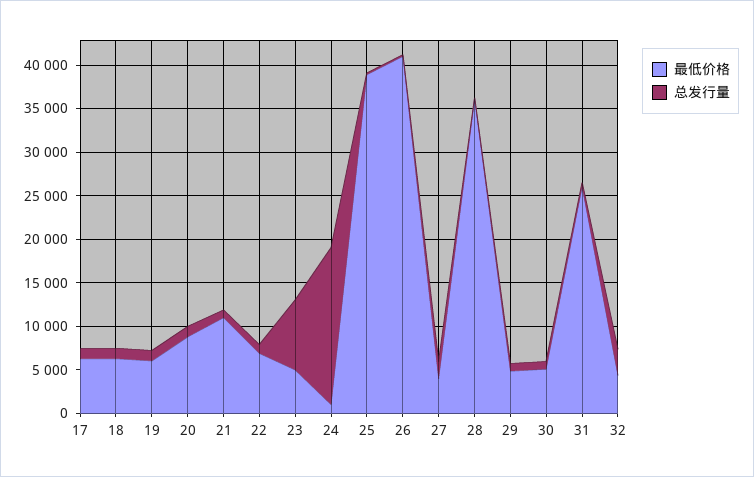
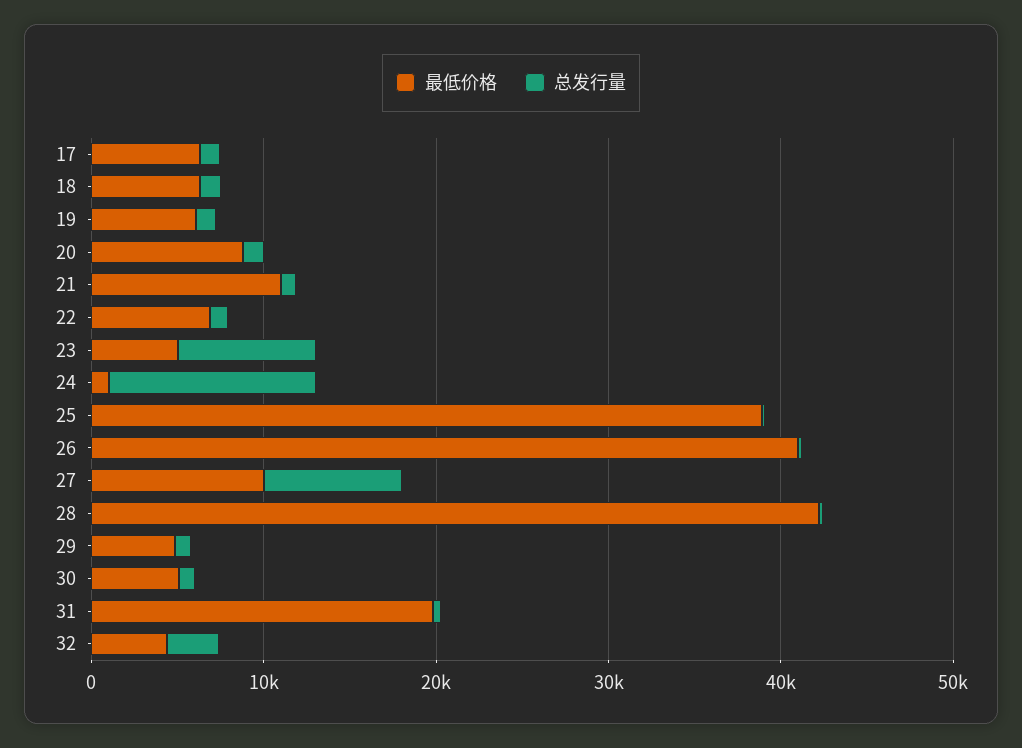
  {
    "最低价格": {
      "17": 6000,
      "18": 6000,
      "19": 6000,
      "20": 9000,
      "21": 11000,
      "22": 7000,
      "23": 5000,
      "24": 1000,
      "25": 39000,
      "26": 41000,
-     "27": 4000,
+     "27": 10000,
-     "28": 36000,
+     "28": 42000,
      "29": 5000,
      "30": 5000,
-     "31": 26000,
+     "31": 20000,
      "32": 4000
    },
    "总发行量": {
      "17": 1000,
      "18": 1000,
      "19": 1000,
      "20": 1000,
      "21": 1000,
      "22": 1000,
      "23": 8000,
-     "24": 18000,
+     "24": 12000,
      "25": 0,
      "26": 0,
-     "27": 2000,
+     "27": 8000,
      "28": 0,
      "29": 1000,
      "30": 1000,
      "31": 1000,
      "32": 3000
    }
  }

